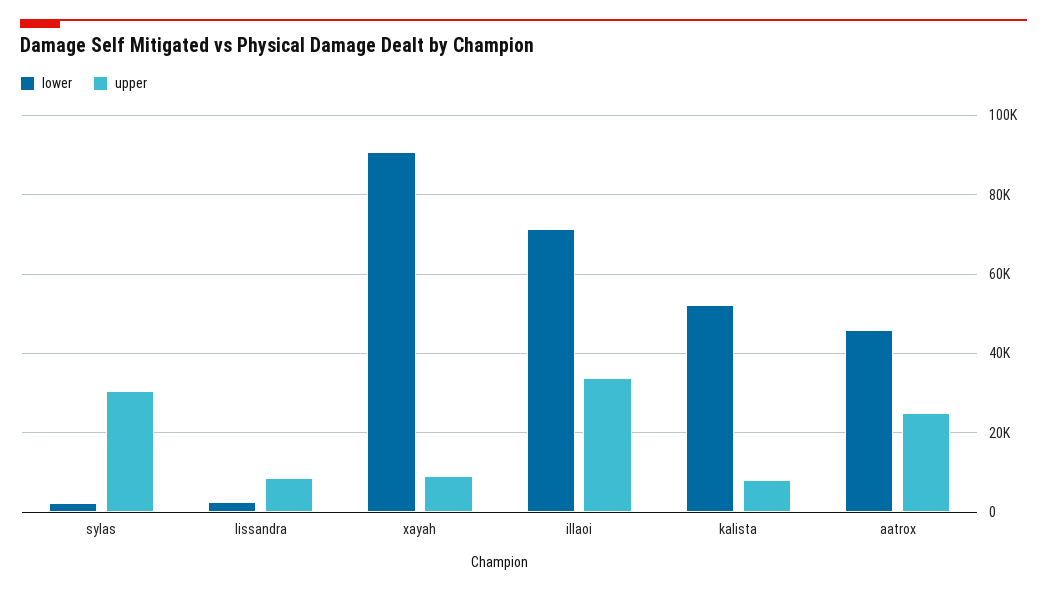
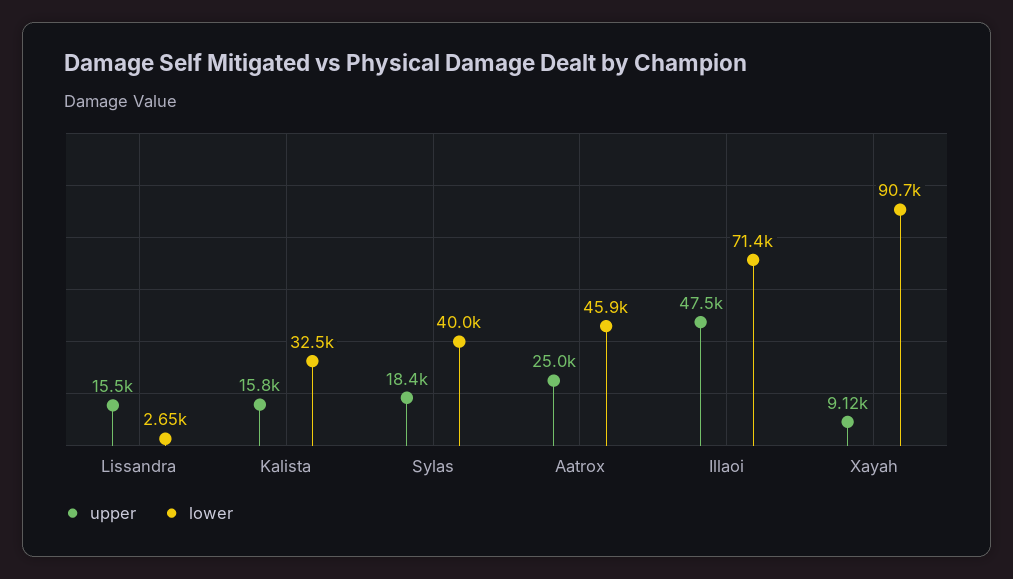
  {
    "lower": {
-     "sylas": 2000,
+     "sylas": 40000,
      "lissandra": 2650,
      "xayah": 90700,
      "illaoi": 71400,
-     "kalista": 52000,
+     "kalista": 32500,
      "aatrox": 45900
    },
    "upper": {
-     "sylas": 30000,
+     "sylas": 18400,
-     "lissandra": 8000,
+     "lissandra": 15500,
      "xayah": 9120,
-     "illaoi": 34000,
+     "illaoi": 47500,
-     "kalista": 8000,
+     "kalista": 15800,
      "aatrox": 25000
    }
  }

